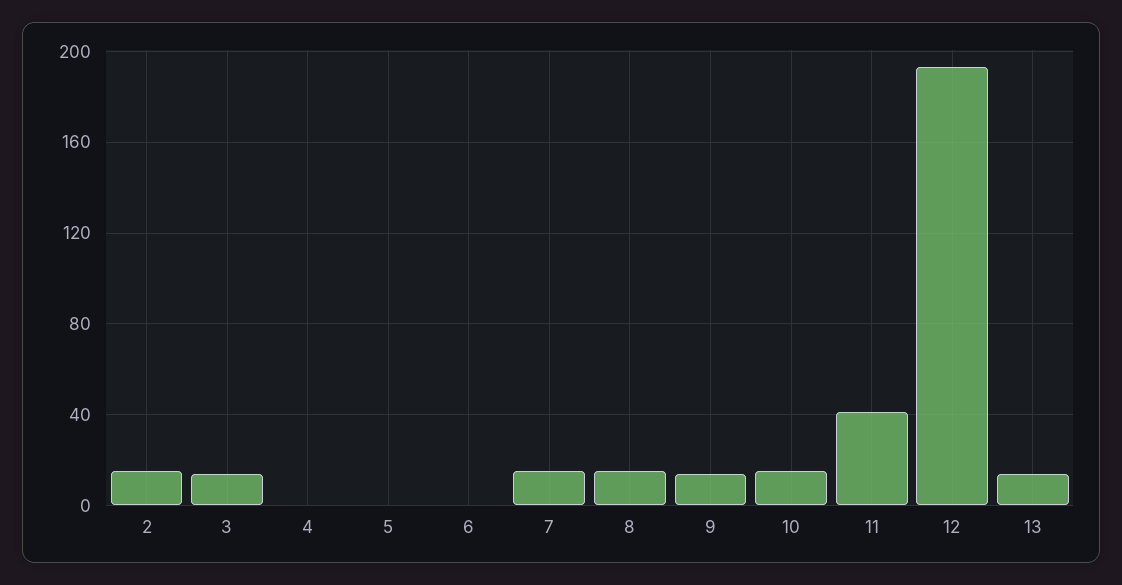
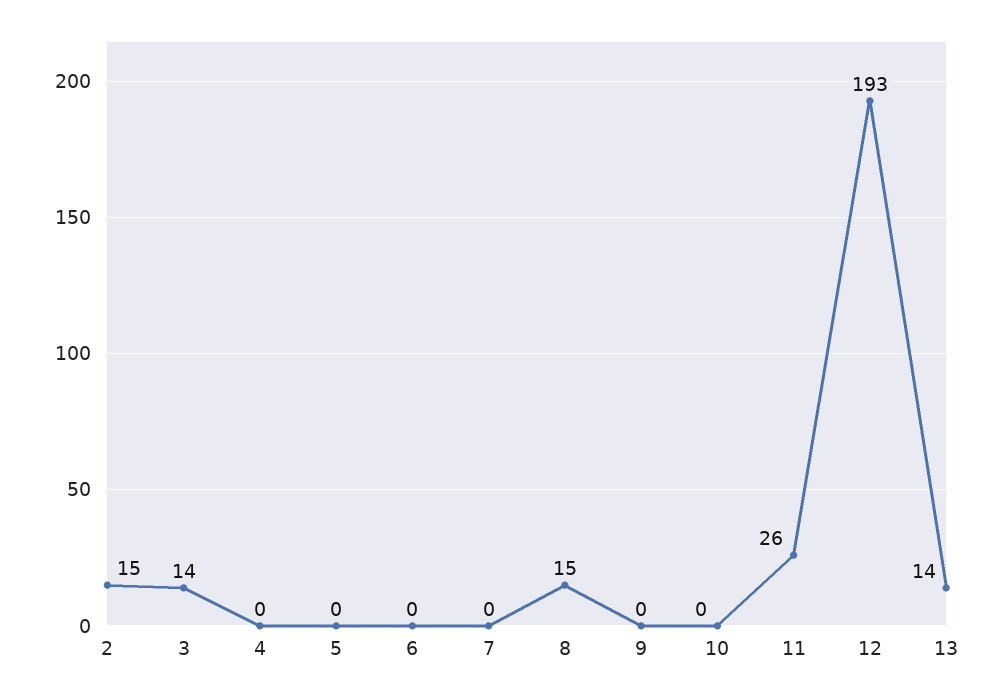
  {
    "2": 15,
    "3": 14,
    "4": 0,
    "5": 0,
    "6": 0,
-   "7": 15,
+   "7": 0,
    "8": 15,
-   "9": 15,
+   "9": 0,
-   "10": 15,
+   "10": 0,
-   "11": 40,
+   "11": 26,
    "12": 193,
    "13": 14
  }

